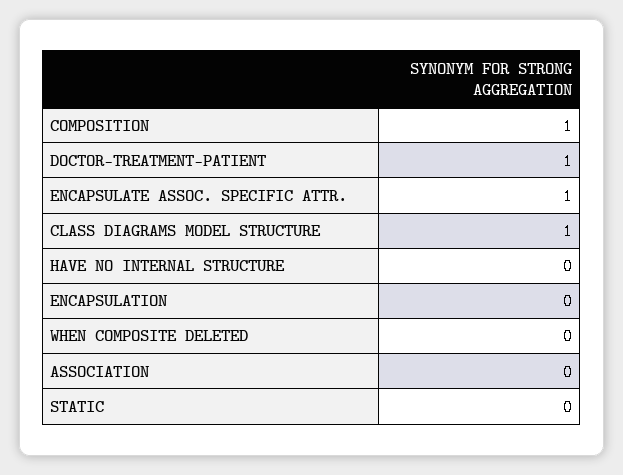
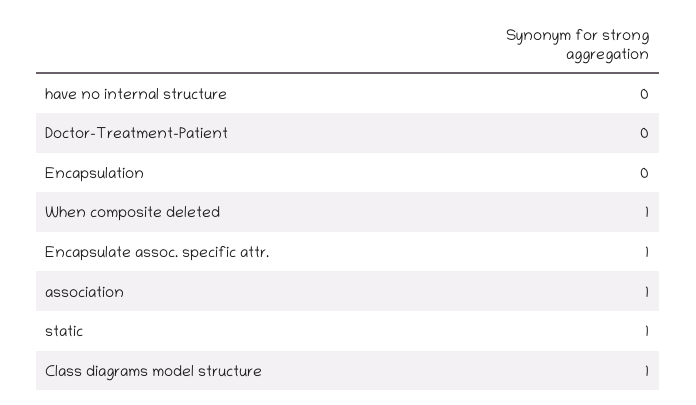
  {
-   "COMPOSITION": 1,
-   "DOCTOR-TREATMENT-PATIENT": 1,
+   "DOCTOR-TREATMENT-PATIENT": 0,
    "ENCAPSULATE ASSOC. SPECIFIC ATTR.": 1,
    "CLASS DIAGRAMS MODEL STRUCTURE": 1,
    "HAVE NO INTERNAL STRUCTURE": 0,
    "ENCAPSULATION": 0,
-   "WHEN COMPOSITE DELETED": 0,
+   "WHEN COMPOSITE DELETED": 1,
-   "ASSOCIATION": 0,
+   "ASSOCIATION": 1,
-   "STATIC": 0
+   "STATIC": 1
  }

